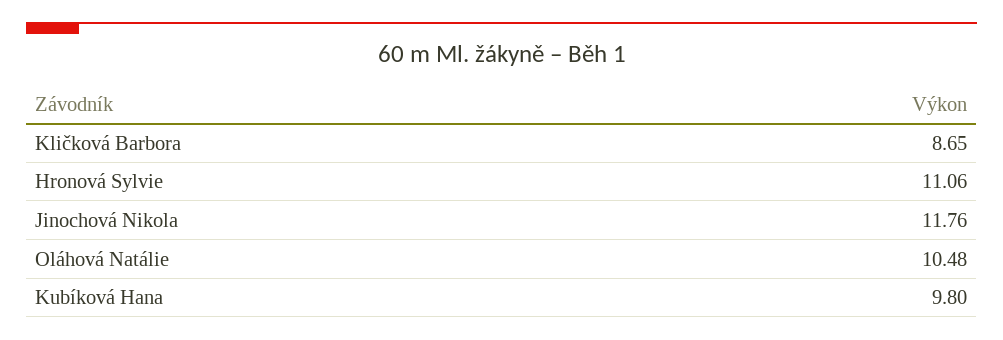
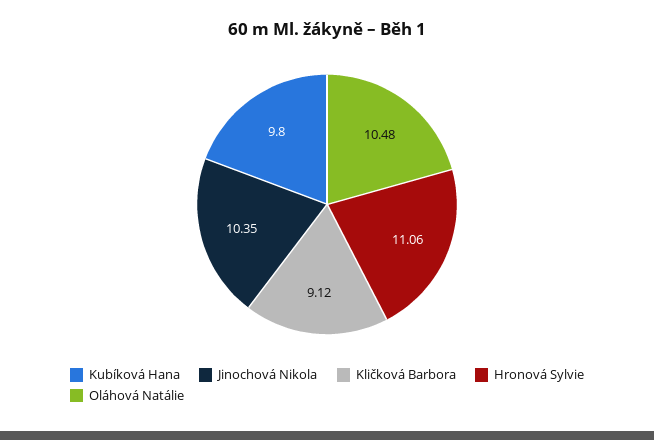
  {
-   "Kličková Barbora": 8.65,
+   "Kličková Barbora": 9.12,
    "Hronová Sylvie": 11.06,
-   "Jinochová Nikola": 11.76,
+   "Jinochová Nikola": 10.35,
    "Oláhová Natálie": 10.48,
    "Kubíková Hana": 9.8
  }

